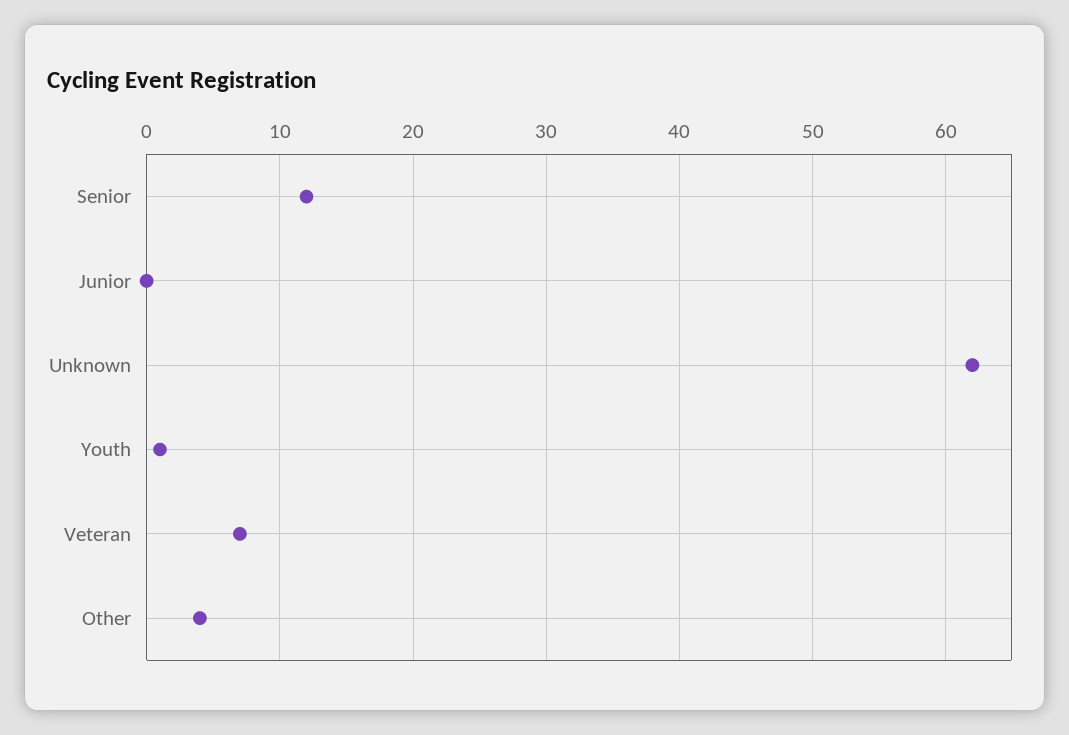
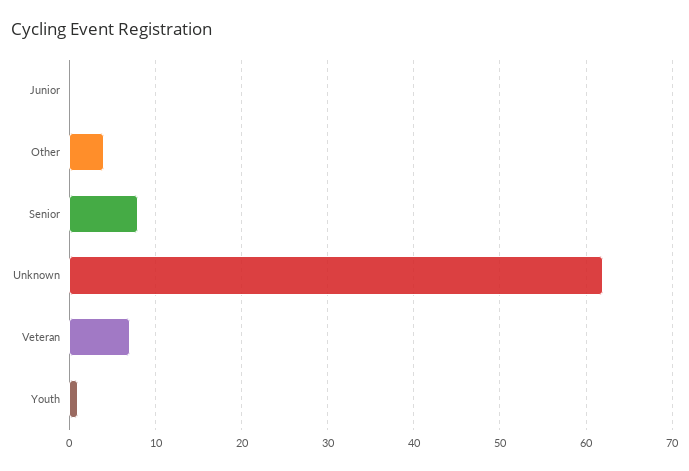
  {
-   "Senior": 12,
+   "Senior": 8,
    "Junior": 0,
    "Unknown": 62,
    "Youth": 1,
    "Veteran": 7,
    "Other": 4
  }

